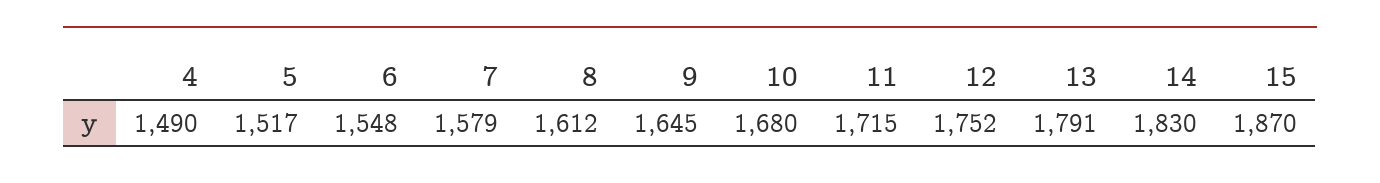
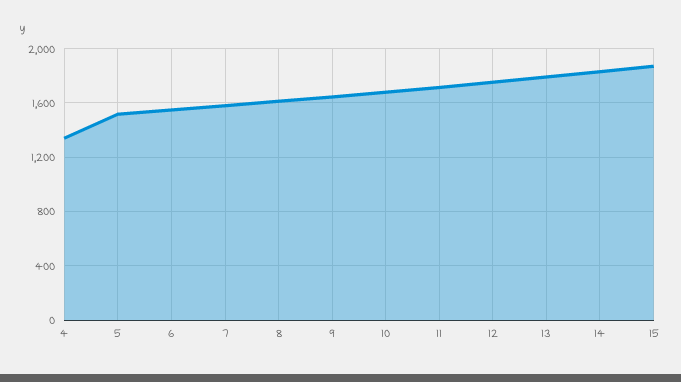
  {
-   "4": 1490,
+   "4": 1350,
    "5": 1517,
    "6": 1548,
    "7": 1579,
    "8": 1612,
    "9": 1645,
    "10": 1680,
    "11": 1715,
    "12": 1752,
    "13": 1791,
    "14": 1830,
    "15": 1870
  }

